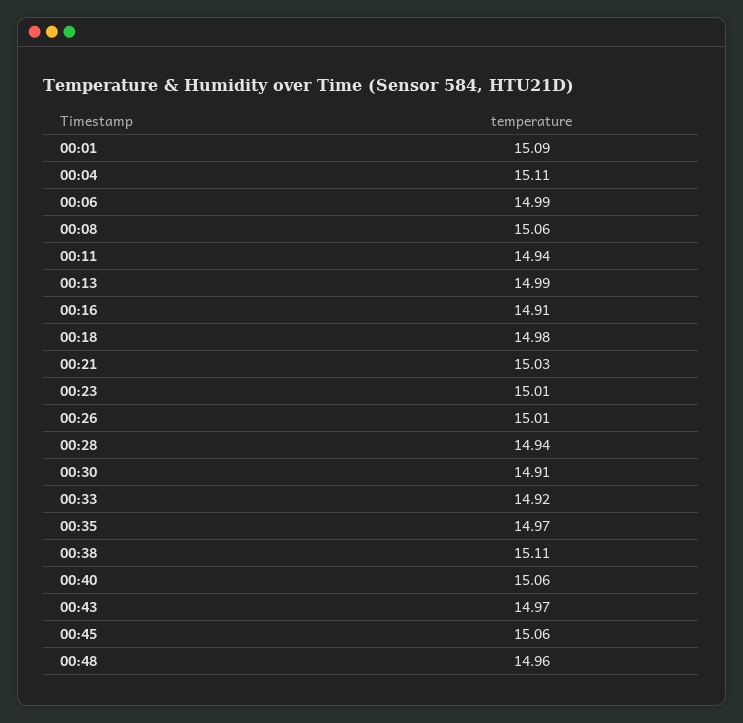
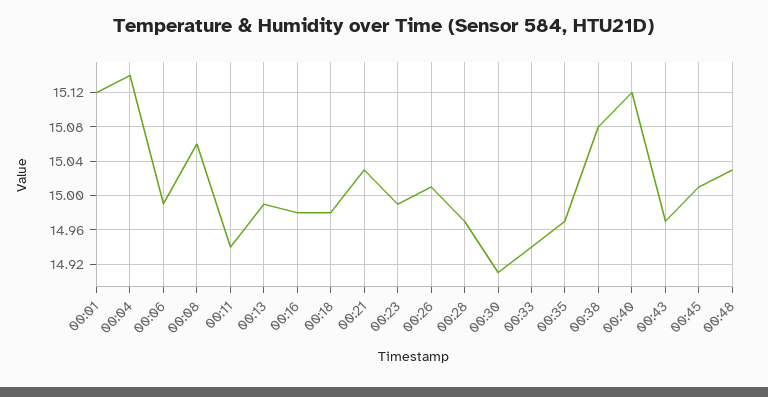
  {
-   "00:01": 15.09,
+   "00:01": 15.12,
-   "00:04": 15.11,
+   "00:04": 15.14,
    "00:06": 14.99,
    "00:08": 15.06,
    "00:11": 14.94,
    "00:13": 14.99,
-   "00:16": 14.91,
+   "00:16": 14.98,
    "00:18": 14.98,
    "00:21": 15.03,
-   "00:23": 15.01,
+   "00:23": 14.99,
    "00:26": 15.01,
-   "00:28": 14.94,
+   "00:28": 14.97,
    "00:30": 14.91,
-   "00:33": 14.92,
+   "00:33": 14.94,
    "00:35": 14.97,
-   "00:38": 15.11,
+   "00:38": 15.08,
-   "00:40": 15.06,
+   "00:40": 15.12,
    "00:43": 14.97,
-   "00:45": 15.06,
+   "00:45": 15.01,
-   "00:48": 14.96
+   "00:48": 15.03
  }

